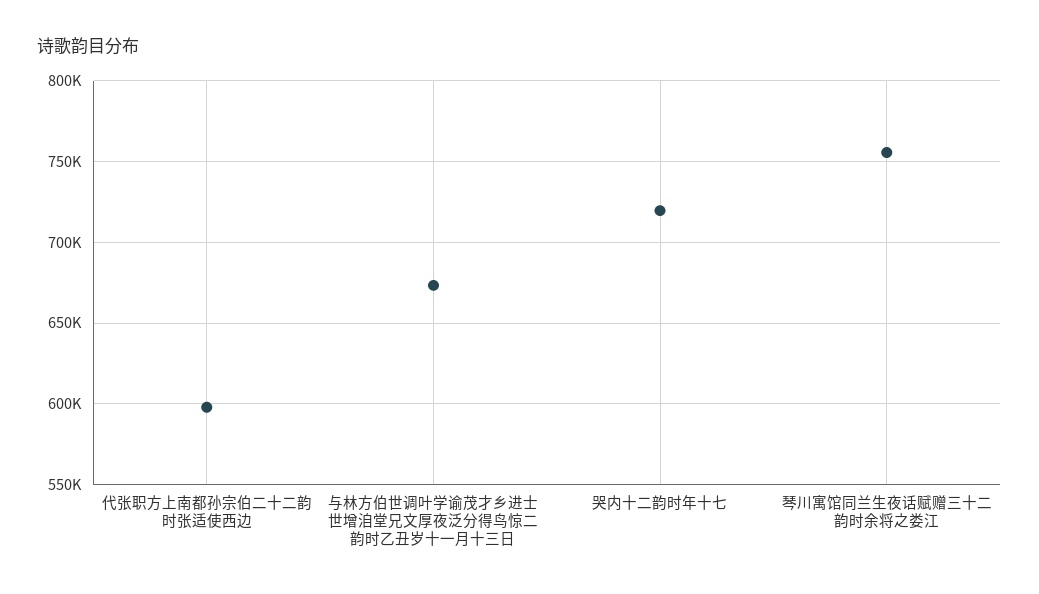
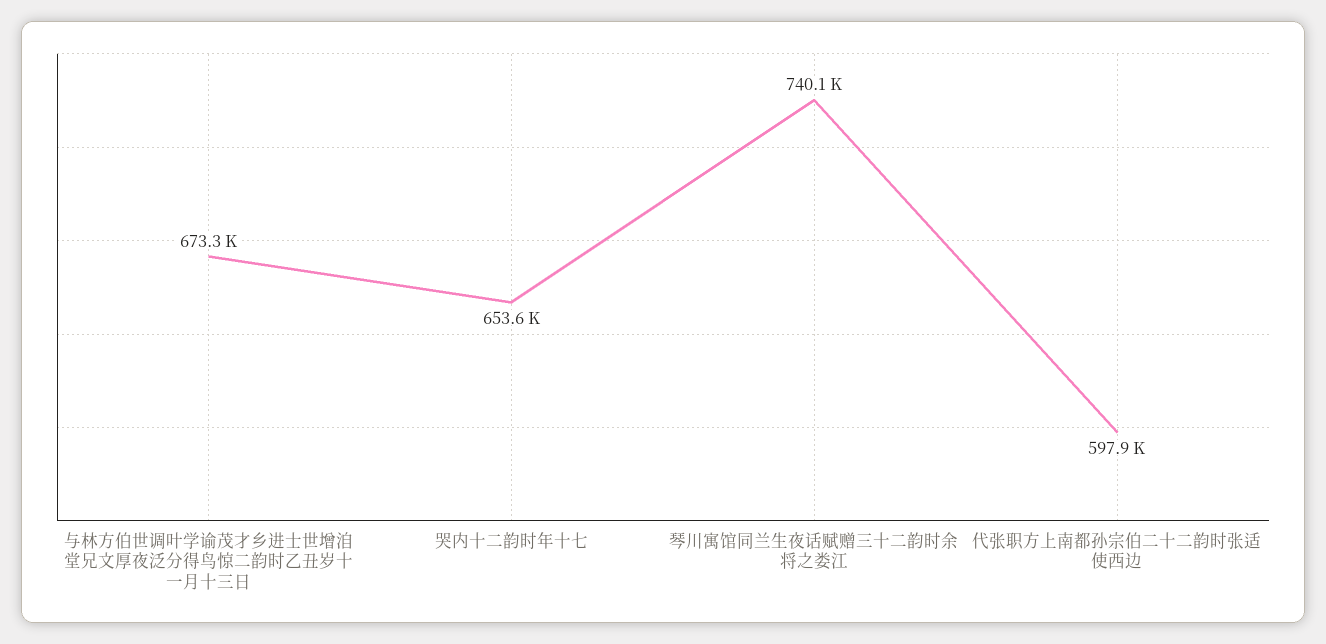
  {
    "代张职方上南都孙宗伯二十二韵时张适使西边": 597900,
    "与林方伯世调叶学谕茂才乡进士世增洎堂兄文厚夜泛分得鸟惊二韵时乙丑岁十一月十三日": 673300,
-   "哭内十二韵时年十七": 720000,
+   "哭内十二韵时年十七": 653600,
-   "琴川寓馆同兰生夜话赋赠三十二韵时余将之娄江": 755000
+   "琴川寓馆同兰生夜话赋赠三十二韵时余将之娄江": 740100
  }

